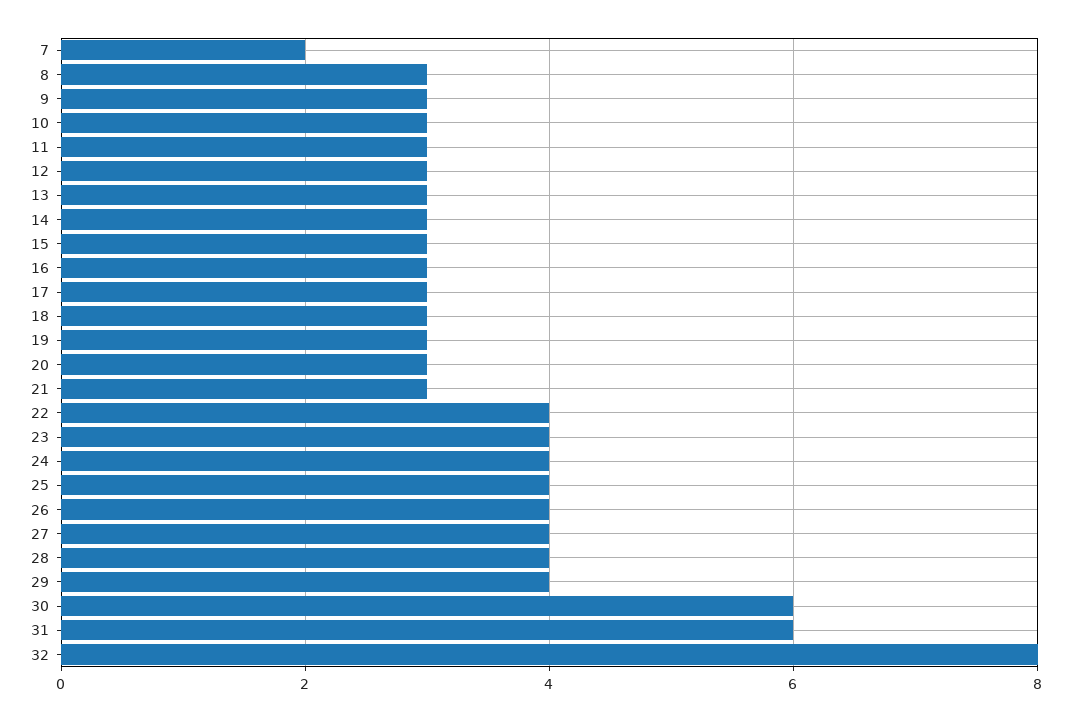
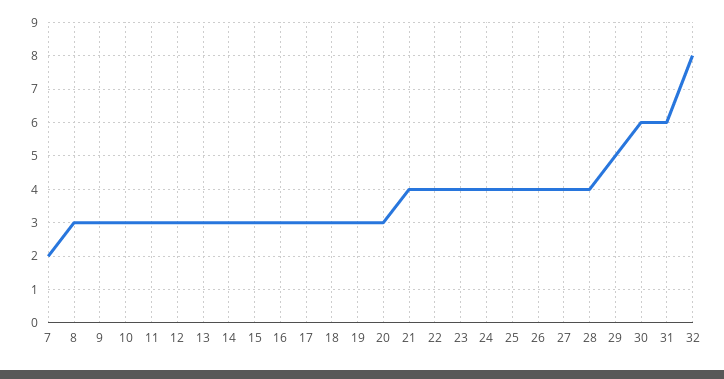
  {
    "7": 2,
    "8": 3,
    "9": 3,
    "10": 3,
    "11": 3,
    "12": 3,
    "13": 3,
    "14": 3,
    "15": 3,
    "16": 3,
    "17": 3,
    "18": 3,
    "19": 3,
    "20": 3,
-   "21": 3,
+   "21": 4,
    "22": 4,
    "23": 4,
    "24": 4,
    "25": 4,
    "26": 4,
    "27": 4,
    "28": 4,
-   "29": 4,
+   "29": 5,
    "30": 6,
    "31": 6,
    "32": 8
  }

